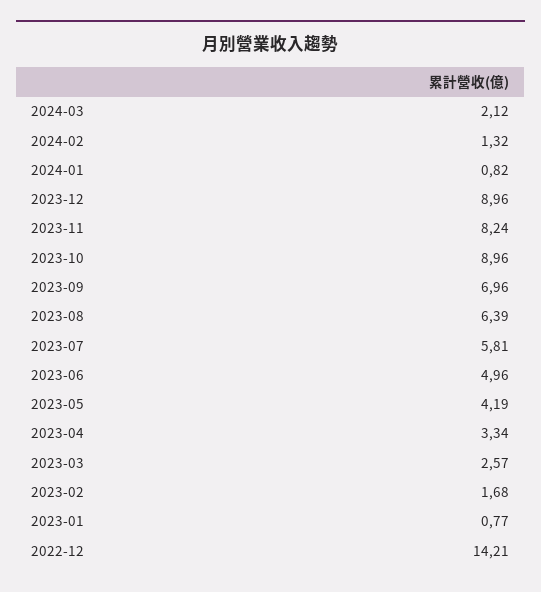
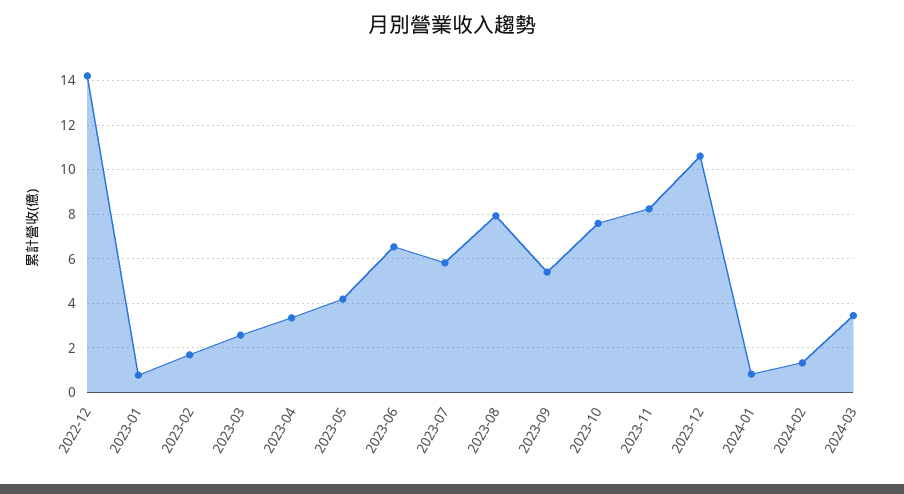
  {
-   "2024-03": 2.12,
+   "2024-03": 3.5,
    "2024-02": 1.32,
    "2024-01": 0.82,
-   "2023-12": 8.96,
+   "2023-12": 10.5,
    "2023-11": 8.24,
-   "2023-10": 8.96,
+   "2023-10": 7.5,
-   "2023-09": 6.96,
+   "2023-09": 5.5,
-   "2023-08": 6.39,
+   "2023-08": 8,
    "2023-07": 5.81,
-   "2023-06": 4.96,
+   "2023-06": 6.5,
    "2023-05": 4.19,
    "2023-04": 3.34,
    "2023-03": 2.57,
    "2023-02": 1.68,
    "2023-01": 0.77,
    "2022-12": 14.21
  }

